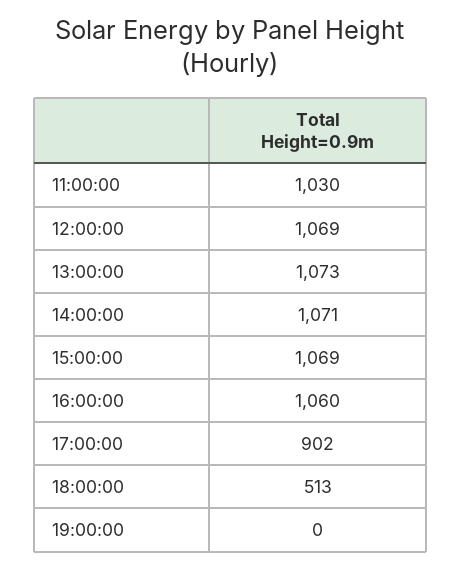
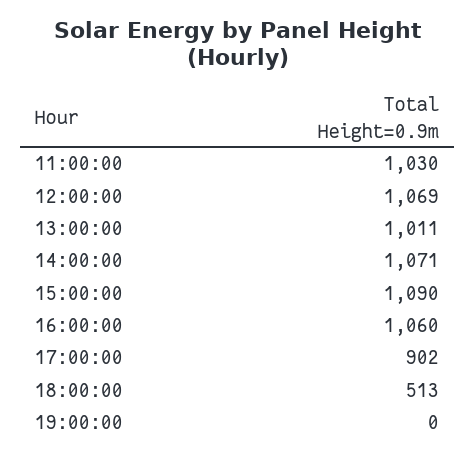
  {
    "11:00:00": 1030,
    "12:00:00": 1069,
-   "13:00:00": 1073,
+   "13:00:00": 1011,
    "14:00:00": 1071,
-   "15:00:00": 1069,
+   "15:00:00": 1090,
    "16:00:00": 1060,
    "17:00:00": 902,
    "18:00:00": 513,
    "19:00:00": 0
  }

